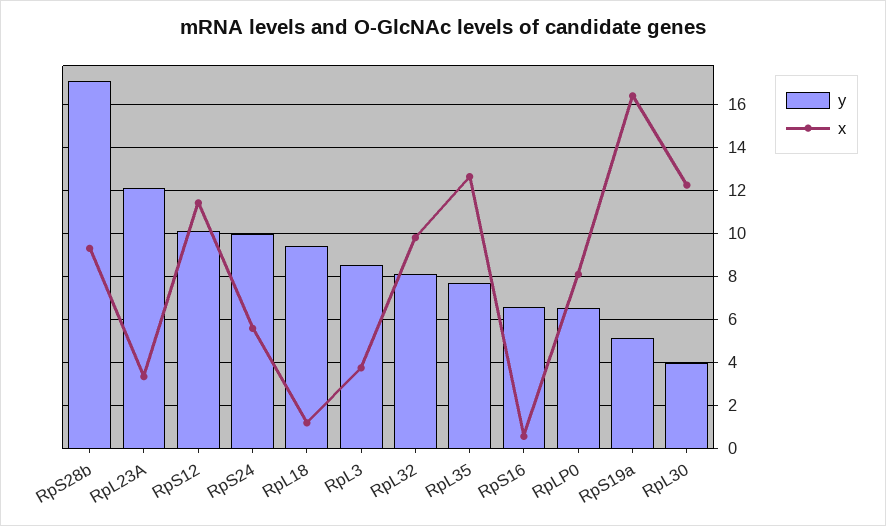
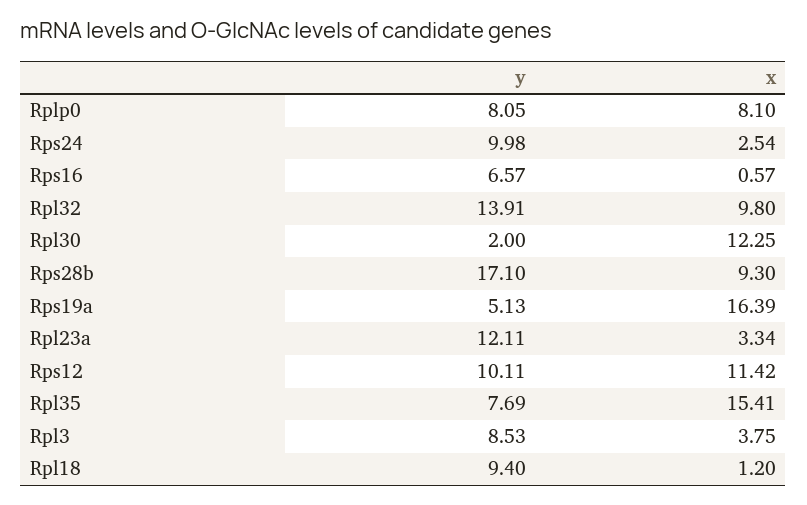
  {
    "y": {
      "RpS28b": 17.1,
      "RpL23A": 12.11,
      "RpS12": 10.11,
      "RpS24": 9.98,
      "RpL18": 9.4,
      "RpL3": 8.53,
-     "RpL32": 8,
+     "RpL32": 13.91,
      "RpL35": 7.69,
      "RpS16": 6.57,
-     "RpLP0": 6.5,
+     "RpLP0": 8.05,
      "RpS19a": 5.13,
-     "RpL30": 4
+     "RpL30": 2
    },
    "x": {
      "RpS28b": 9.3,
      "RpL23A": 3.34,
      "RpS12": 11.42,
-     "RpS24": 5.5,
+     "RpS24": 2.54,
      "RpL18": 1.2,
      "RpL3": 3.75,
      "RpL32": 9.8,
-     "RpL35": 12.5,
+     "RpL35": 15.41,
      "RpS16": 0.57,
      "RpLP0": 8.1,
      "RpS19a": 16.39,
      "RpL30": 12.25
    }
  }

